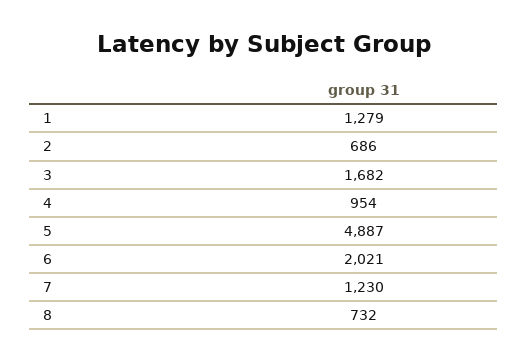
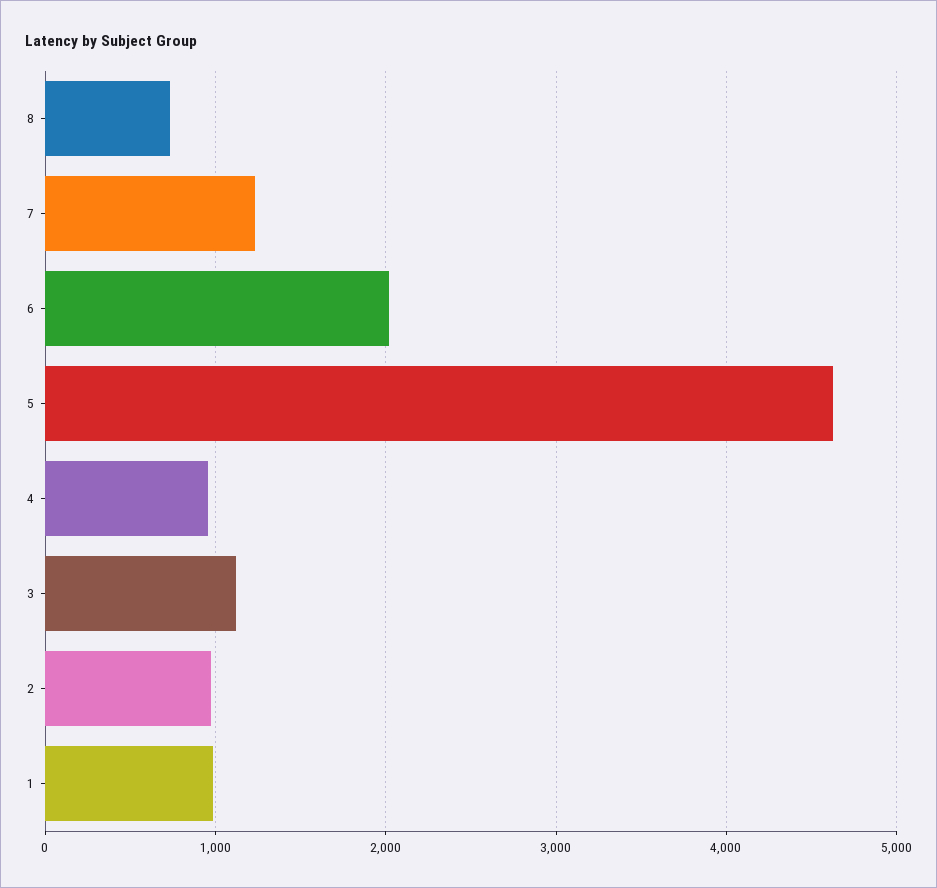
  {
-   "1": 1279,
+   "1": 1000,
-   "2": 686,
+   "2": 1000,
-   "3": 1682,
+   "3": 1100,
    "4": 954,
-   "5": 4887,
+   "5": 4600,
    "6": 2021,
    "7": 1230,
    "8": 732
  }

